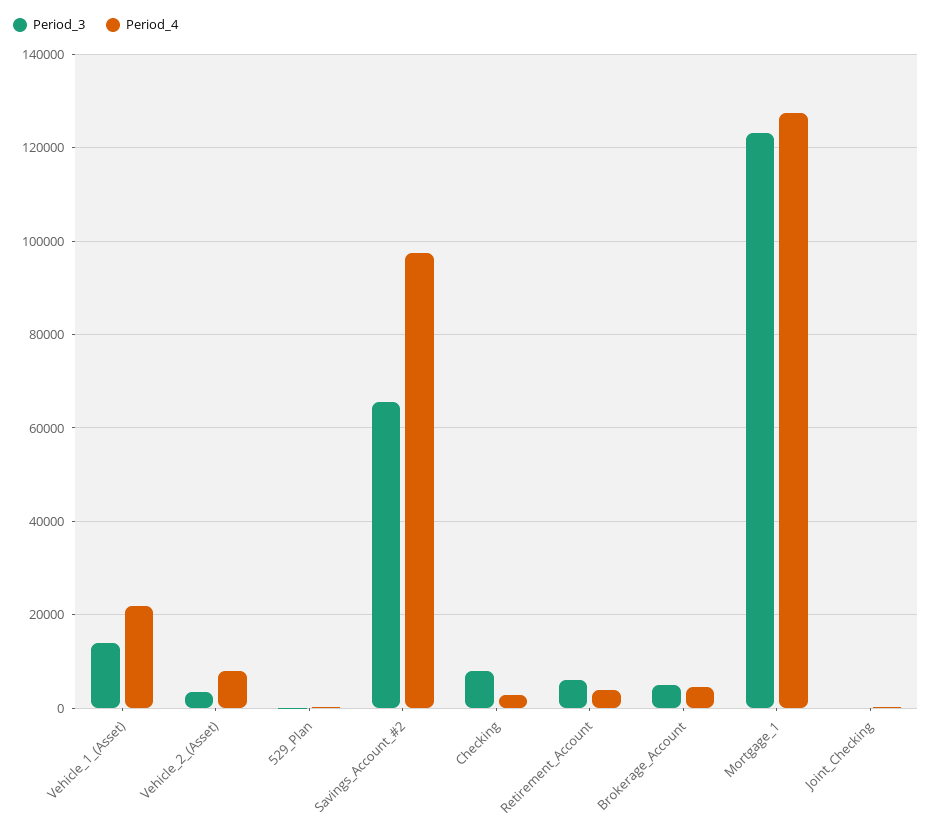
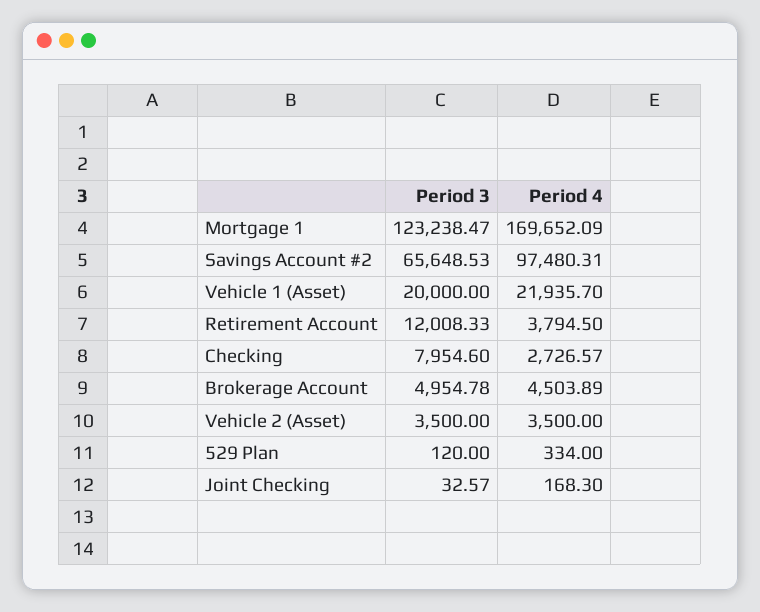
  {
    "Period_3": {
-     "Vehicle_1_(Asset)": 14000,
+     "Vehicle_1_(Asset)": 20000,
      "Vehicle_2_(Asset)": 3500,
      "529_Plan": 120,
      "Savings_Account_#2": 65648.53,
      "Checking": 7954.6,
-     "Retirement_Account": 6000,
+     "Retirement_Account": 12008.33,
      "Brokerage_Account": 4954.78,
      "Mortgage_1": 123238.47,
      "Joint_Checking": 32.57
    },
    "Period_4": {
      "Vehicle_1_(Asset)": 21935.7,
-     "Vehicle_2_(Asset)": 8000,
+     "Vehicle_2_(Asset)": 3500,
      "529_Plan": 334,
      "Savings_Account_#2": 97480.31,
      "Checking": 2726.57,
      "Retirement_Account": 3794.5,
      "Brokerage_Account": 4503.89,
-     "Mortgage_1": 128000,
+     "Mortgage_1": 169652.09,
      "Joint_Checking": 168.3
    }
  }

